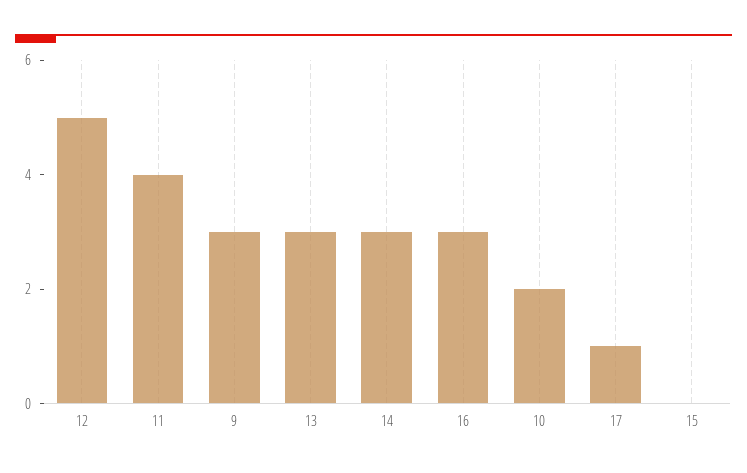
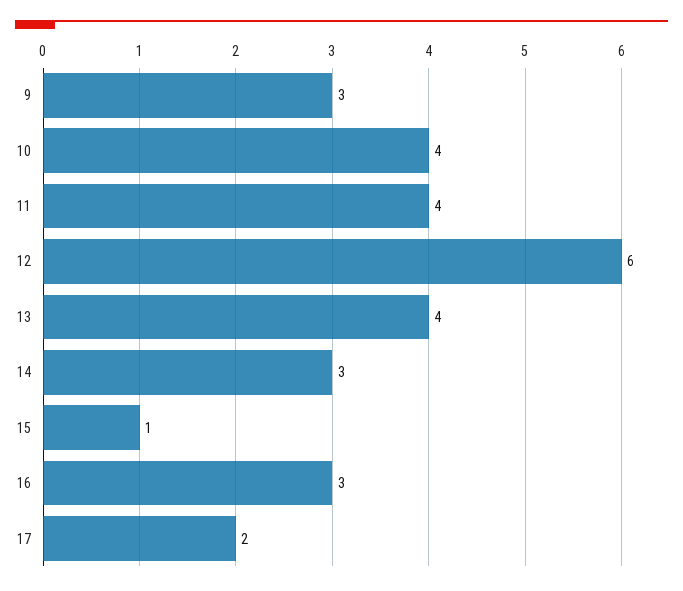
  {
-   "12": 5,
+   "12": 6,
    "11": 4,
    "9": 3,
-   "13": 3,
+   "13": 4,
    "14": 3,
    "16": 3,
-   "10": 2,
+   "10": 4,
-   "17": 1,
+   "17": 2,
-   "15": 0
+   "15": 1
  }

